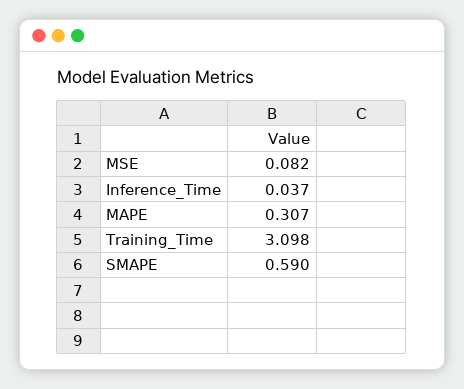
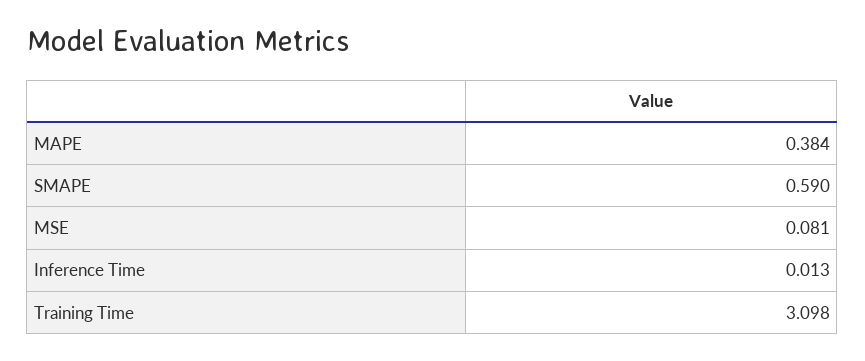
  {
-   "MSE": 0.082,
+   "MSE": 0.081,
-   "Inference_Time": 0.037,
+   "Inference_Time": 0.013,
-   "MAPE": 0.307,
+   "MAPE": 0.384,
    "Training_Time": 3.098,
    "SMAPE": 0.59
  }

